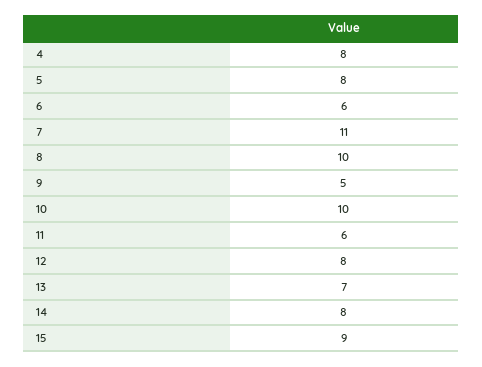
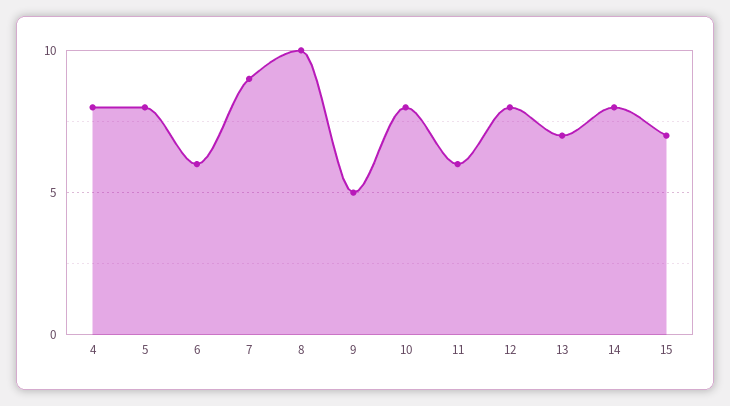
  {
    "4": 8,
    "5": 8,
    "6": 6,
-   "7": 11,
+   "7": 9,
    "8": 10,
    "9": 5,
-   "10": 10,
+   "10": 8,
    "11": 6,
    "12": 8,
    "13": 7,
    "14": 8,
-   "15": 9
+   "15": 7
  }

